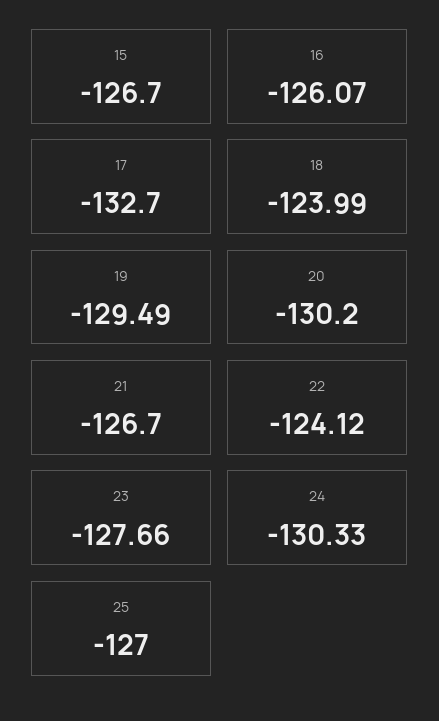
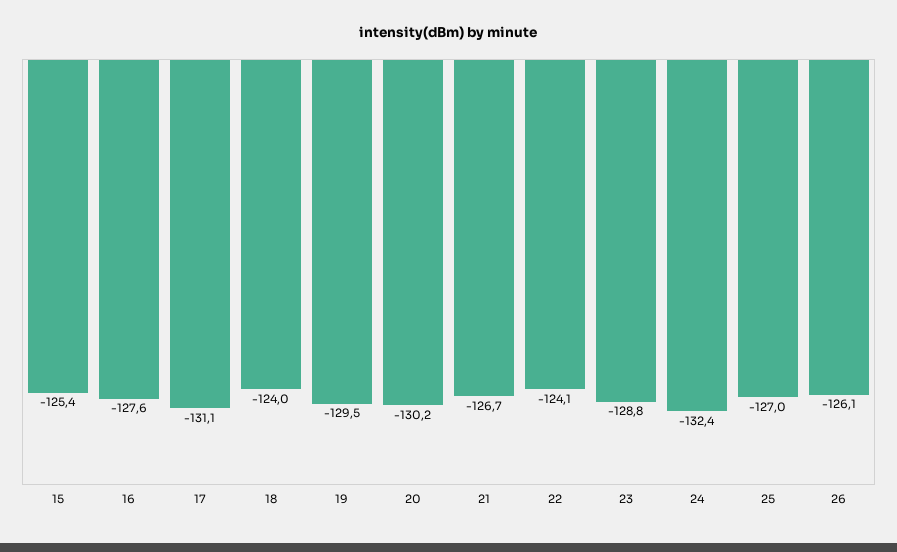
  {
-   "15": -126.7,
+   "15": -125.4,
-   "16": -126.07,
+   "16": -127.6,
-   "17": -132.7,
+   "17": -131.1,
    "18": -123.99,
    "19": -129.49,
    "20": -130.2,
    "21": -126.7,
    "22": -124.12,
-   "23": -127.66,
+   "23": -128.8,
-   "24": -130.33,
+   "24": -132.4,
-   "25": -127
+   "25": -127,
+   "26": -126.1
  }

